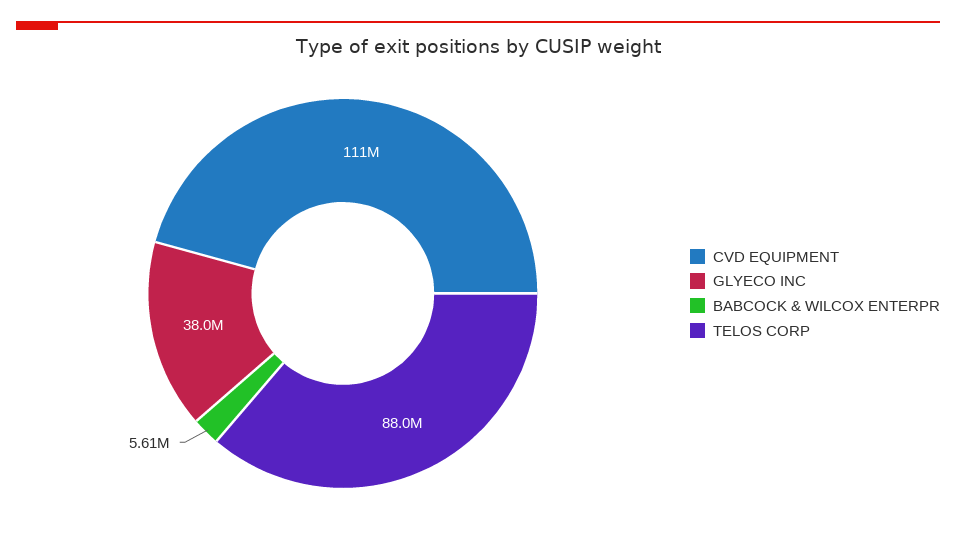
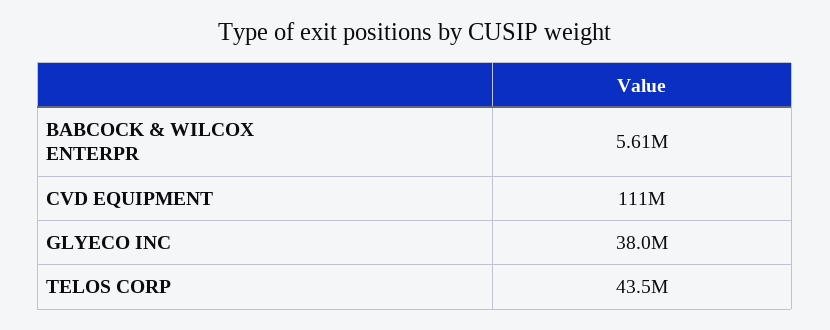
  {
    "CVD EQUIPMENT": 111000000,
    "GLYECO INC": 38000000,
    "BABCOCK & WILCOX ENTERPR": 5610000,
-   "TELOS CORP": 88000000
+   "TELOS CORP": 43500000
  }

